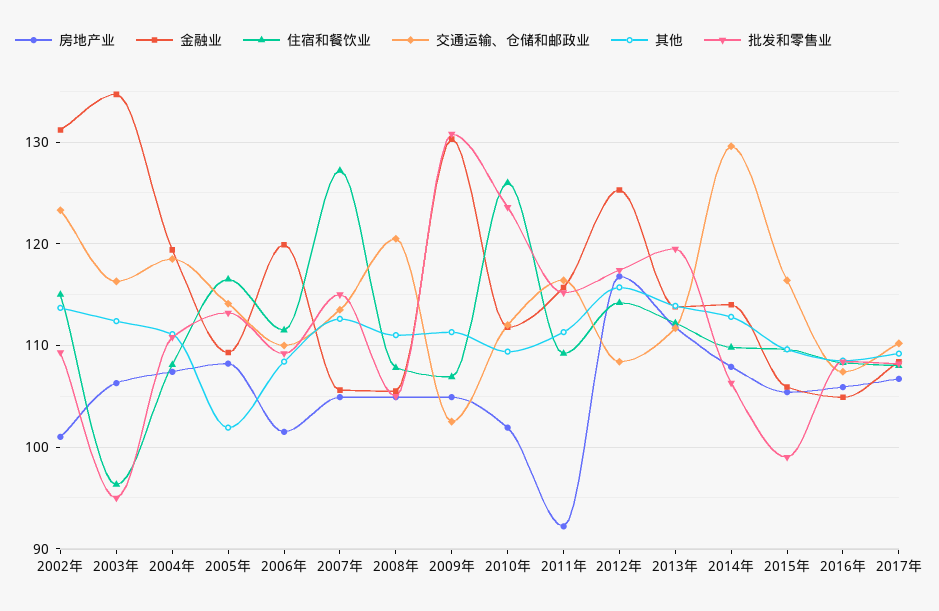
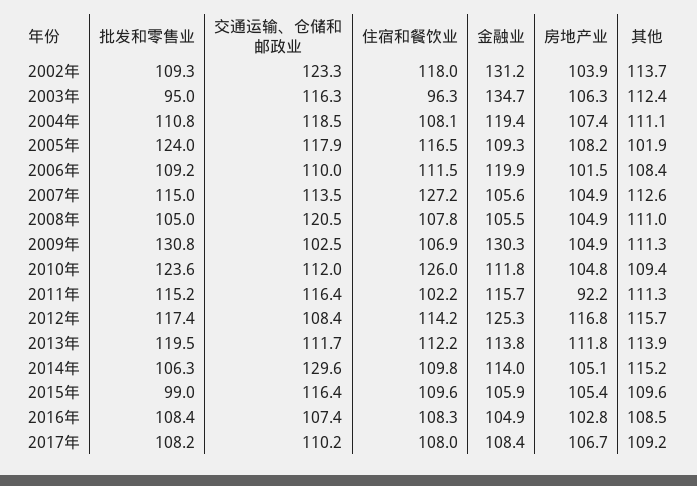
  {
    "房地产业": {
-     "2002年": 101,
+     "2002年": 103.9,
      "2003年": 106.3,
      "2004年": 107.4,
      "2005年": 108.2,
      "2006年": 101.5,
      "2007年": 104.9,
      "2008年": 104.9,
      "2009年": 104.9,
-     "2010年": 102,
+     "2010年": 104.8,
      "2011年": 92.2,
      "2012年": 116.8,
      "2013年": 111.8,
-     "2014年": 108,
+     "2014年": 105.1,
      "2015年": 105.4,
-     "2016年": 106,
+     "2016年": 102.8,
      "2017年": 106.7
    },
    "金融业": {
      "2002年": 131.2,
      "2003年": 134.7,
      "2004年": 119.4,
      "2005年": 109.3,
      "2006年": 119.9,
      "2007年": 105.6,
      "2008年": 105.5,
      "2009年": 130.3,
      "2010年": 111.8,
      "2011年": 115.7,
      "2012年": 125.3,
      "2013年": 113.8,
      "2014年": 114,
      "2015年": 105.9,
      "2016年": 104.9,
      "2017年": 108.4
    },
    "住宿和餐饮业": {
-     "2002年": 115,
+     "2002年": 118,
      "2003年": 96.3,
      "2004年": 108.1,
      "2005年": 116.5,
      "2006年": 111.5,
      "2007年": 127.2,
      "2008年": 107.8,
      "2009年": 106.9,
      "2010年": 126,
-     "2011年": 109,
+     "2011年": 102.2,
      "2012年": 114.2,
      "2013年": 112.2,
      "2014年": 109.8,
      "2015年": 109.6,
      "2016年": 108.3,
      "2017年": 108
    },
    "交通运输、仓储和邮政业": {
      "2002年": 123.3,
      "2003年": 116.3,
      "2004年": 118.5,
-     "2005年": 114,
+     "2005年": 117.9,
      "2006年": 110,
      "2007年": 113.5,
      "2008年": 120.5,
      "2009年": 102.5,
      "2010年": 112,
      "2011年": 116.4,
      "2012年": 108.4,
      "2013年": 111.7,
      "2014年": 129.6,
      "2015年": 116.4,
      "2016年": 107.4,
      "2017年": 110.2
    },
    "其他": {
      "2002年": 113.7,
      "2003年": 112.4,
      "2004年": 111.1,
      "2005年": 101.9,
      "2006年": 108.4,
      "2007年": 112.6,
      "2008年": 111,
      "2009年": 111.3,
      "2010年": 109.4,
      "2011年": 111.3,
      "2012年": 115.7,
      "2013年": 113.9,
-     "2014年": 113,
+     "2014年": 115.2,
      "2015年": 109.6,
      "2016年": 108.5,
      "2017年": 109.2
    },
    "批发和零售业": {
      "2002年": 109.3,
      "2003年": 95,
      "2004年": 110.8,
-     "2005年": 113,
+     "2005年": 124,
      "2006年": 109.2,
      "2007年": 115,
      "2008年": 105,
      "2009年": 130.8,
      "2010年": 123.6,
      "2011年": 115.2,
      "2012年": 117.4,
      "2013年": 119.5,
      "2014年": 106.3,
      "2015年": 99,
      "2016年": 108.4,
      "2017年": 108.2
    }
  }

